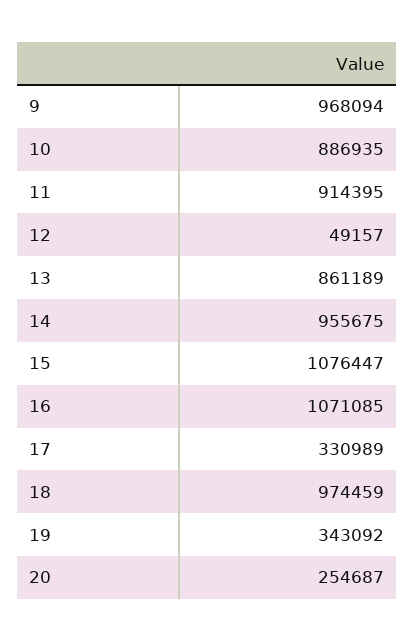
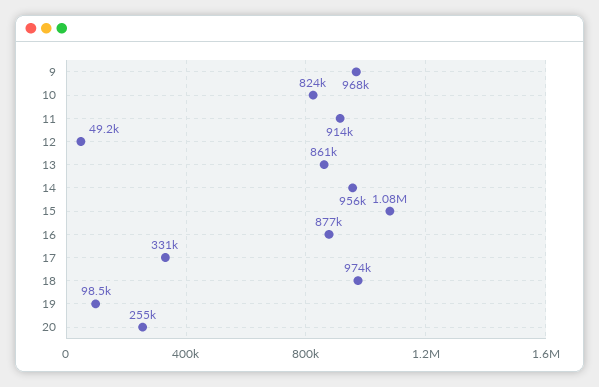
  {
    "9": 968094,
-   "10": 886935,
+   "10": 824000,
    "11": 914395,
    "12": 49157,
    "13": 861189,
    "14": 955675,
    "15": 1076447,
-   "16": 1071085,
+   "16": 877000,
    "17": 330989,
    "18": 974459,
-   "19": 343092,
+   "19": 98500,
    "20": 254687
  }

